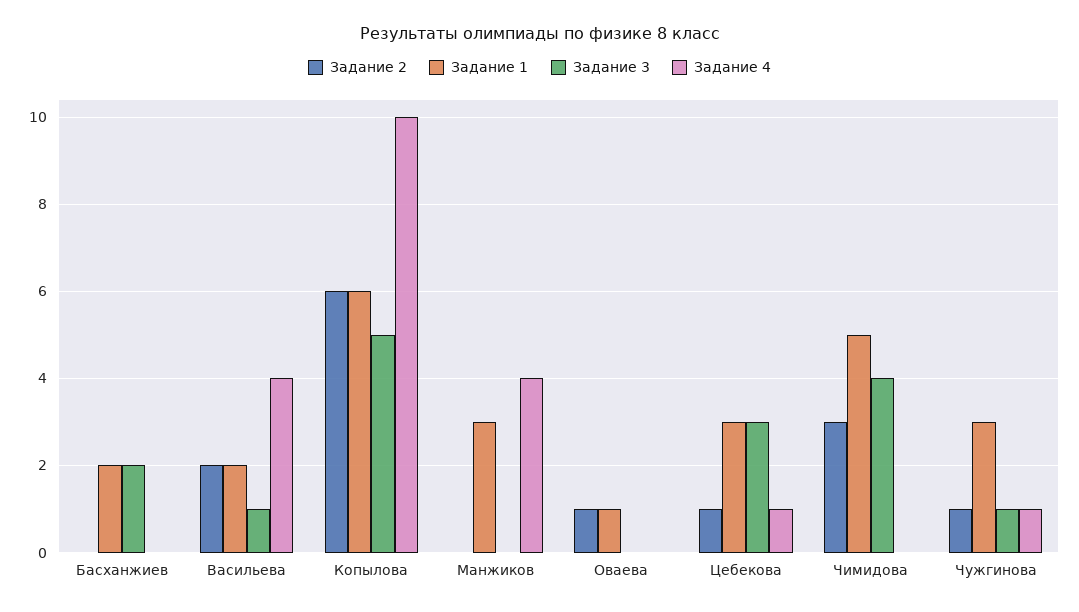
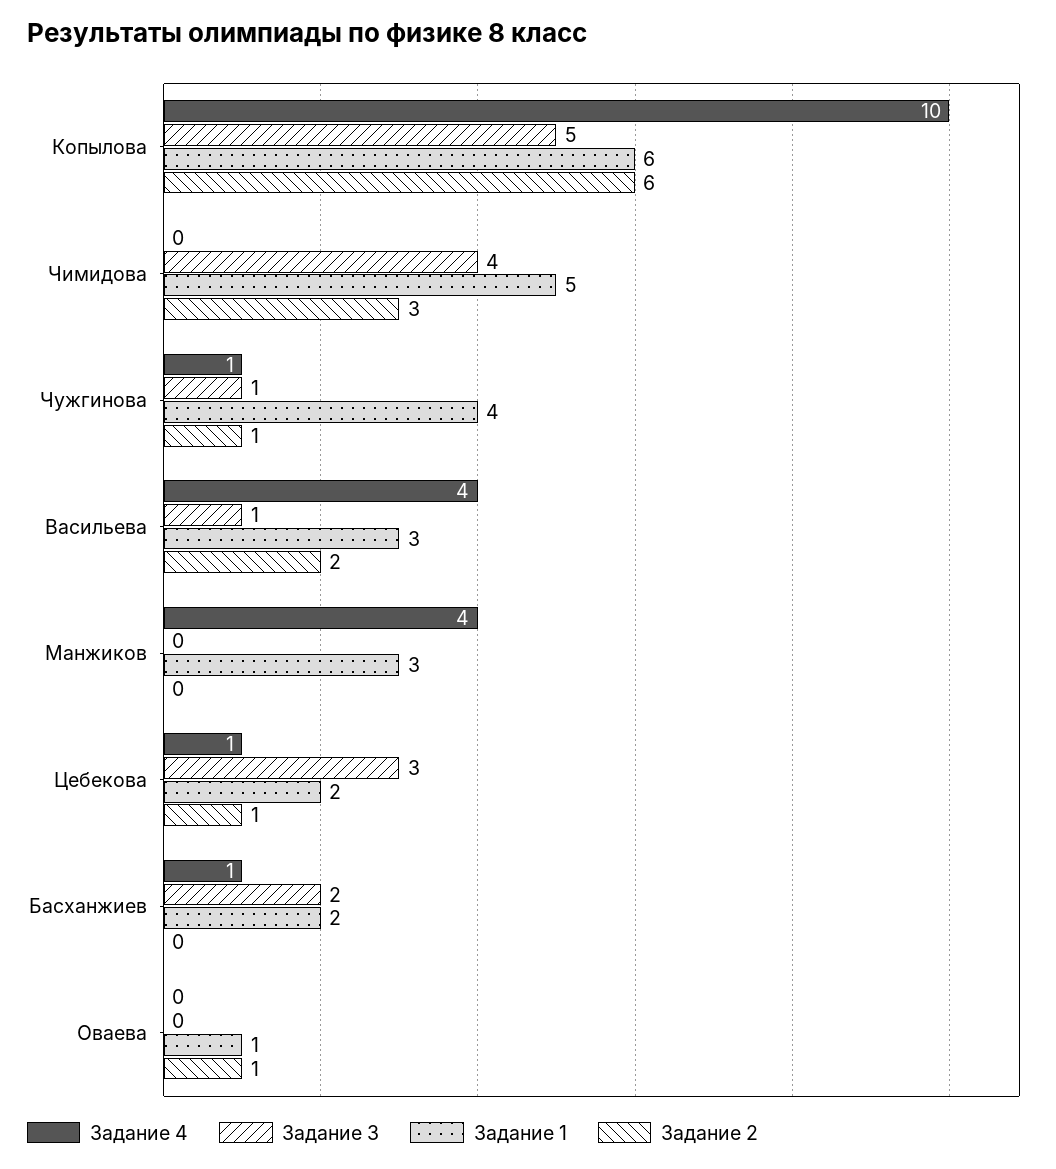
  {
    "Задание 2": {
      "Басханжиев": 0,
      "Васильева": 2,
      "Копылова": 6,
      "Манжиков": 0,
      "Оваева": 1,
      "Цебекова": 1,
      "Чимидова": 3,
      "Чужгинова": 1
    },
    "Задание 1": {
      "Басханжиев": 2,
-     "Васильева": 2,
+     "Васильева": 3,
      "Копылова": 6,
      "Манжиков": 3,
      "Оваева": 1,
-     "Цебекова": 3,
+     "Цебекова": 2,
      "Чимидова": 5,
-     "Чужгинова": 3
+     "Чужгинова": 4
    },
    "Задание 3": {
      "Басханжиев": 2,
      "Васильева": 1,
      "Копылова": 5,
      "Манжиков": 0,
      "Оваева": 0,
      "Цебекова": 3,
      "Чимидова": 4,
      "Чужгинова": 1
    },
    "Задание 4": {
-     "Басханжиев": 0,
+     "Басханжиев": 1,
      "Васильева": 4,
      "Копылова": 10,
      "Манжиков": 4,
      "Оваева": 0,
      "Цебекова": 1,
      "Чимидова": 0,
      "Чужгинова": 1
    }
  }

